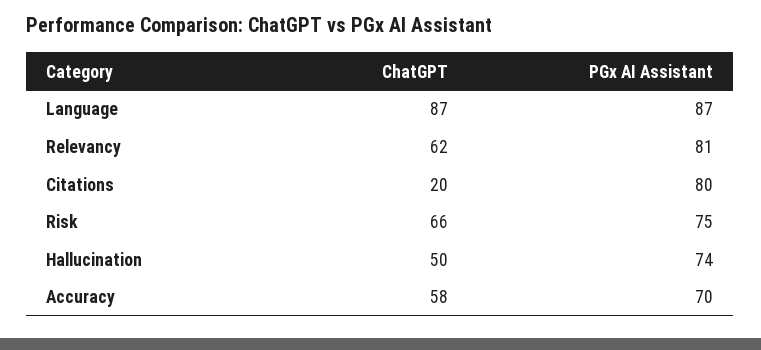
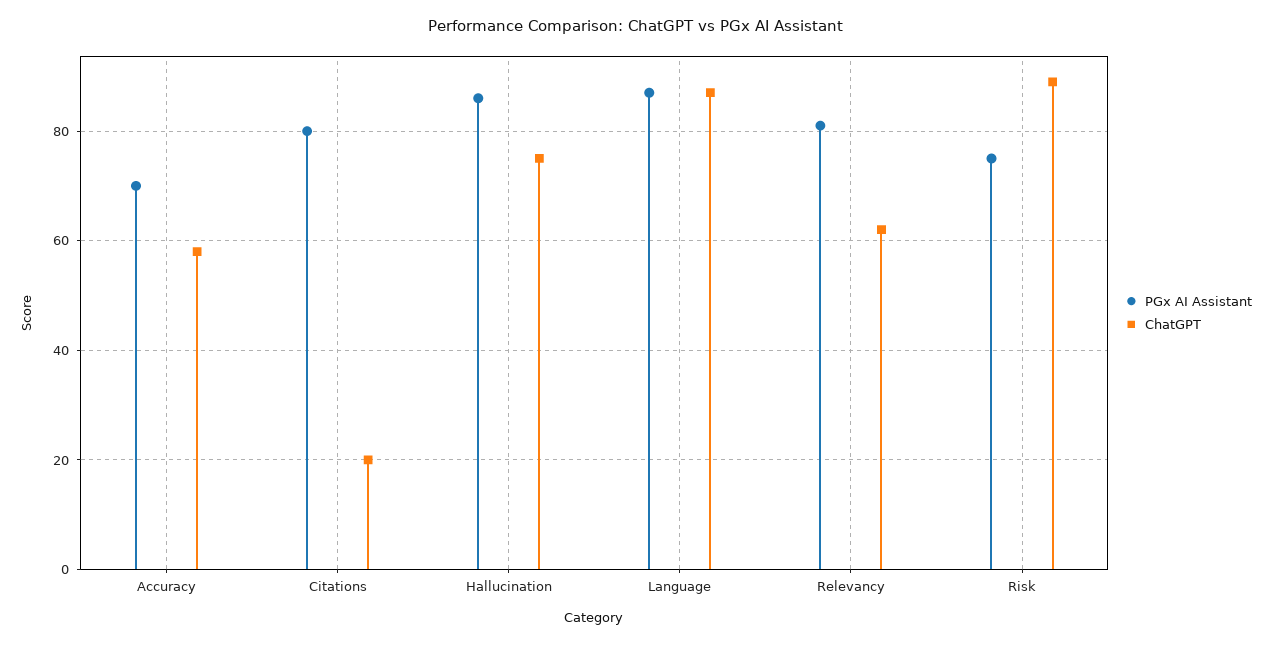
  {
    "ChatGPT": {
      "Language": 87,
      "Relevancy": 62,
      "Citations": 20,
-     "Risk": 66,
+     "Risk": 90,
-     "Hallucination": 50,
+     "Hallucination": 75,
      "Accuracy": 58
    },
    "PGx AI Assistant": {
      "Language": 87,
      "Relevancy": 81,
      "Citations": 80,
      "Risk": 75,
-     "Hallucination": 74,
+     "Hallucination": 85,
      "Accuracy": 70
    }
  }

